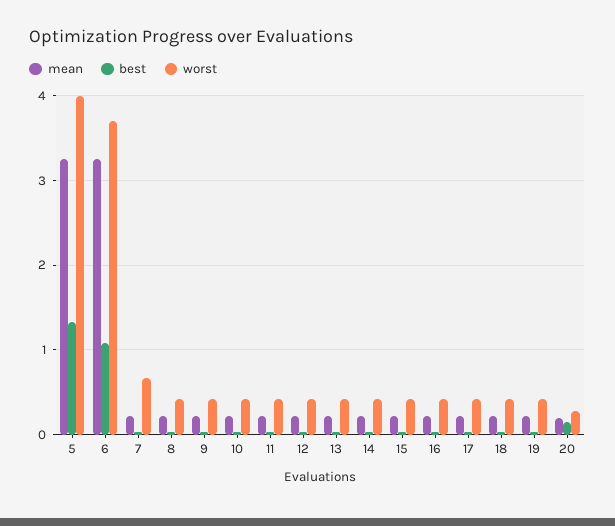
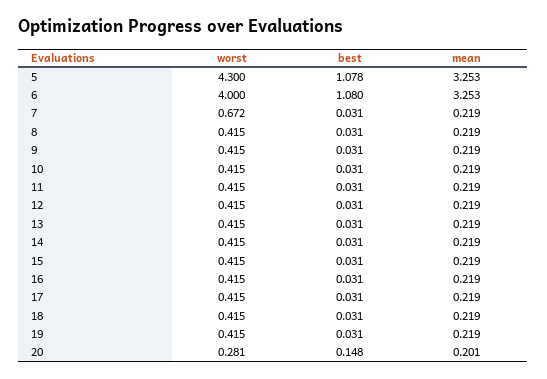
  {
    "mean": {
      "5": 3.253,
      "6": 3.253,
      "7": 0.219,
      "8": 0.219,
      "9": 0.219,
      "10": 0.219,
      "11": 0.219,
      "12": 0.219,
      "13": 0.219,
      "14": 0.219,
      "15": 0.219,
      "16": 0.219,
      "17": 0.219,
      "18": 0.219,
      "19": 0.219,
      "20": 0.201
    },
    "best": {
-     "5": 1.3,
+     "5": 1.078,
      "6": 1.08,
      "7": 0.031,
      "8": 0.031,
      "9": 0.031,
      "10": 0.031,
      "11": 0.031,
      "12": 0.031,
      "13": 0.031,
      "14": 0.031,
      "15": 0.031,
      "16": 0.031,
      "17": 0.031,
      "18": 0.031,
      "19": 0.031,
      "20": 0.148
    },
    "worst": {
-     "5": 4,
+     "5": 4.3,
-     "6": 3.7,
+     "6": 4,
      "7": 0.672,
      "8": 0.415,
      "9": 0.415,
      "10": 0.415,
      "11": 0.415,
      "12": 0.415,
      "13": 0.415,
      "14": 0.415,
      "15": 0.415,
      "16": 0.415,
      "17": 0.415,
      "18": 0.415,
      "19": 0.415,
      "20": 0.281
    }
  }

